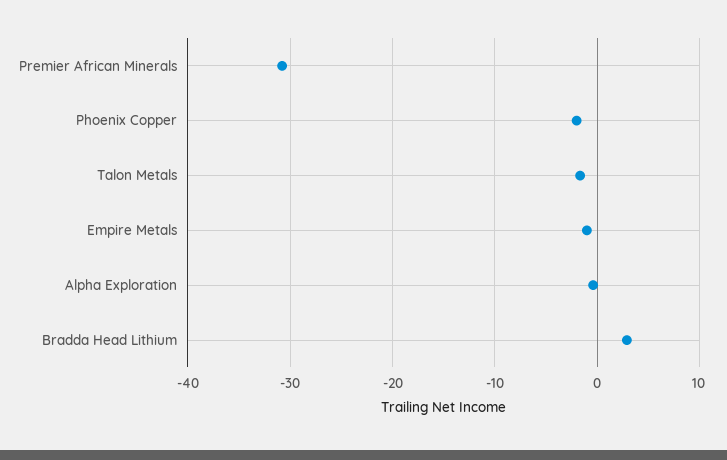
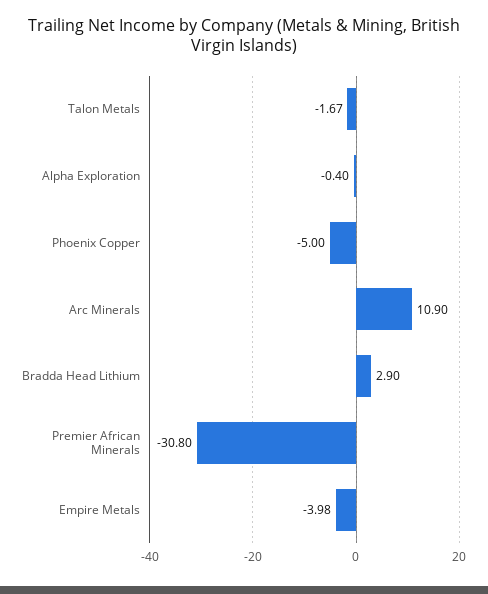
  {
    "Premier African Minerals": -30.8,
-   "Phoenix Copper": -2,
+   "Phoenix Copper": -5,
    "Talon Metals": -1.67,
-   "Empire Metals": -1,
+   "Empire Metals": -3.98,
    "Alpha Exploration": -0.4,
-   "Bradda Head Lithium": 2.9
+   "Bradda Head Lithium": 2.9,
+   "Arc Minerals": 10.9
  }

